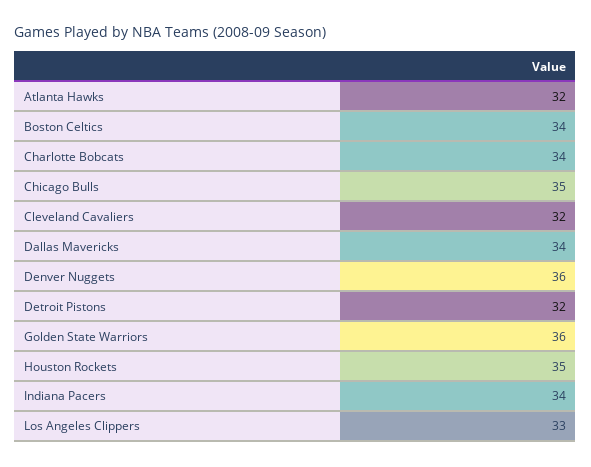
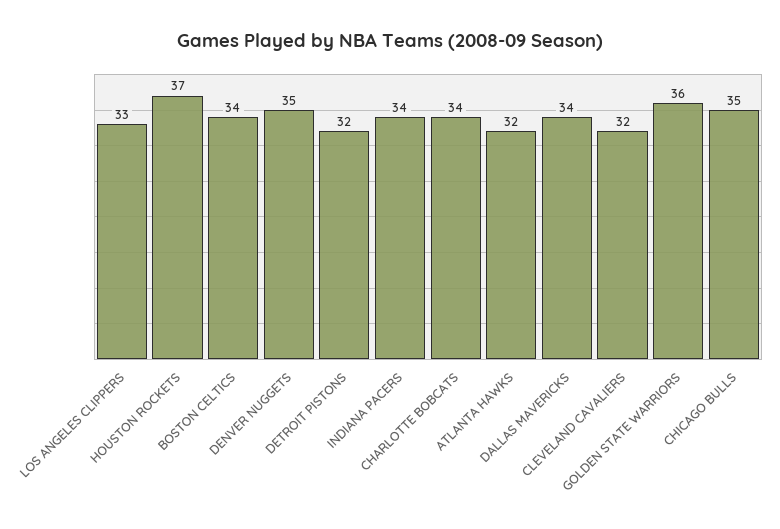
  {
    "Atlanta Hawks": 32,
    "Boston Celtics": 34,
    "Charlotte Bobcats": 34,
    "Chicago Bulls": 35,
    "Cleveland Cavaliers": 32,
    "Dallas Mavericks": 34,
-   "Denver Nuggets": 36,
+   "Denver Nuggets": 35,
    "Detroit Pistons": 32,
    "Golden State Warriors": 36,
-   "Houston Rockets": 35,
+   "Houston Rockets": 37,
    "Indiana Pacers": 34,
    "Los Angeles Clippers": 33
  }

